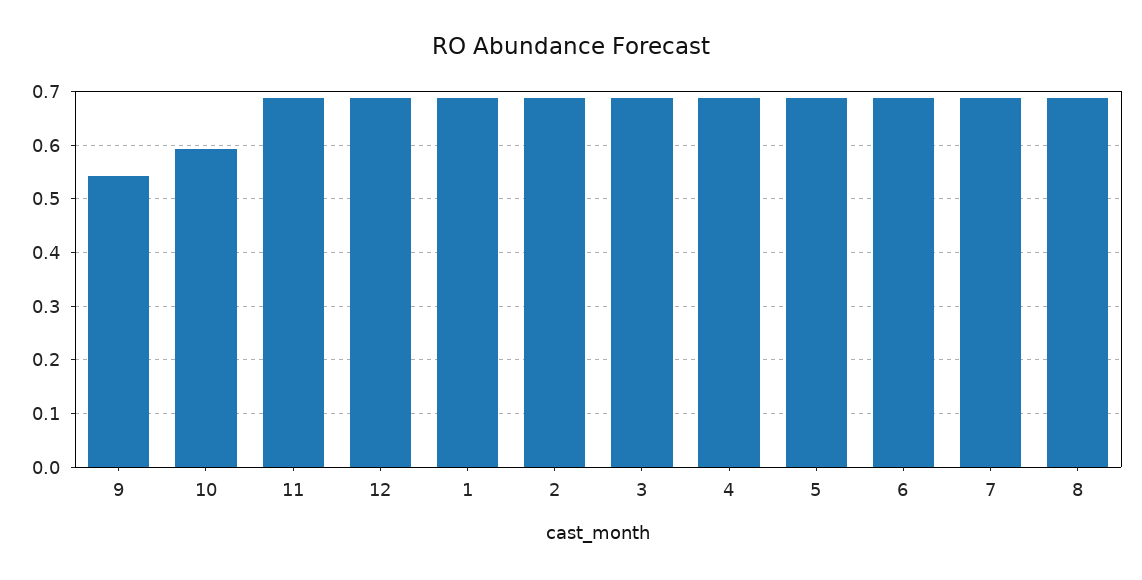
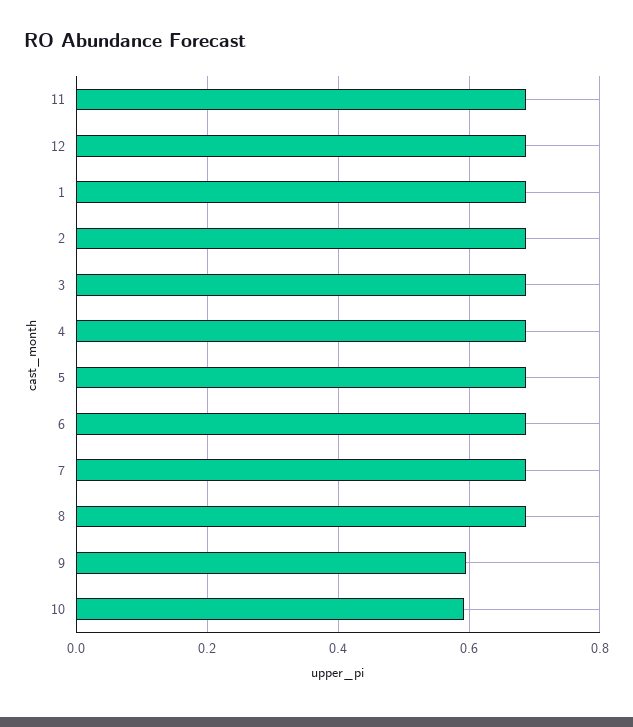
  {
-   "9": 0.54,
+   "9": 0.6,
    "10": 0.6,
    "11": 0.68,
    "12": 0.68,
    "1": 0.68,
    "2": 0.68,
    "3": 0.68,
    "4": 0.68,
    "5": 0.68,
    "6": 0.68,
    "7": 0.68,
    "8": 0.68
  }

